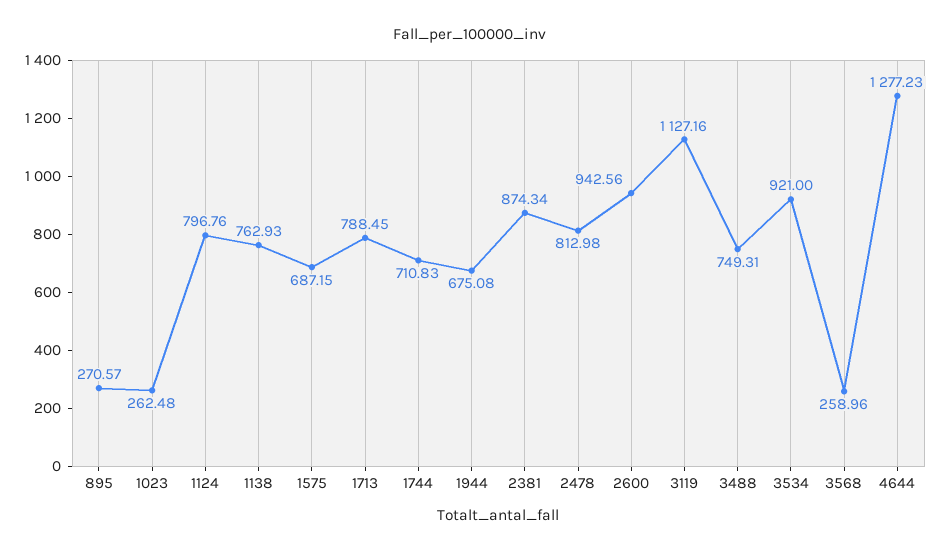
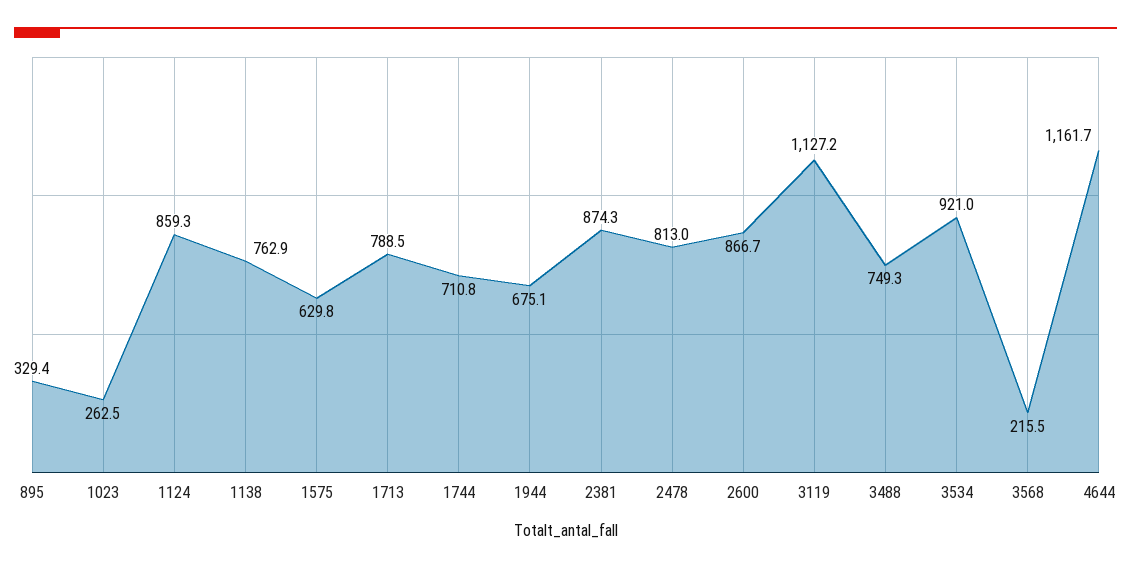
  {
-   "895": 270.57,
+   "895": 329.4,
    "1023": 262.48,
-   "1124": 796.76,
+   "1124": 859.3,
    "1138": 762.93,
-   "1575": 687.15,
+   "1575": 629.8,
    "1713": 788.45,
    "1744": 710.83,
    "1944": 675.08,
    "2381": 874.34,
    "2478": 812.98,
-   "2600": 942.56,
+   "2600": 866.7,
    "3119": 1127.16,
    "3488": 749.31,
    "3534": 921,
-   "3568": 258.96,
+   "3568": 215.5,
-   "4644": 1277.23
+   "4644": 1161.7
  }

